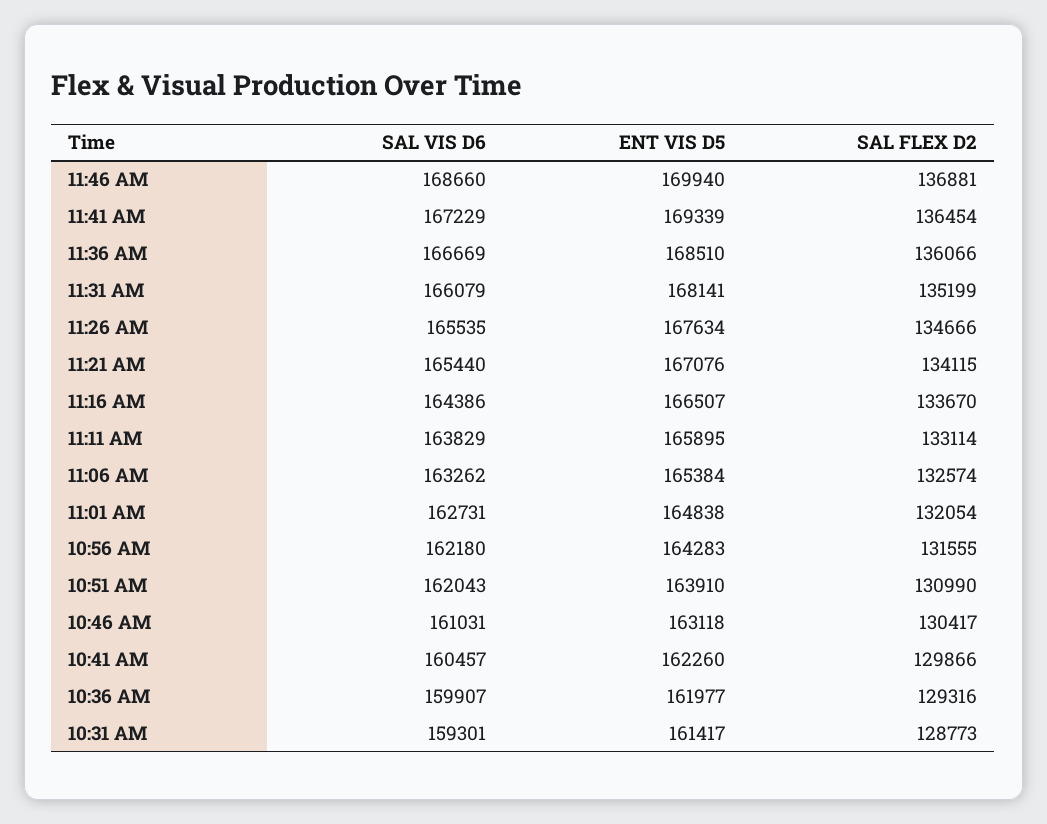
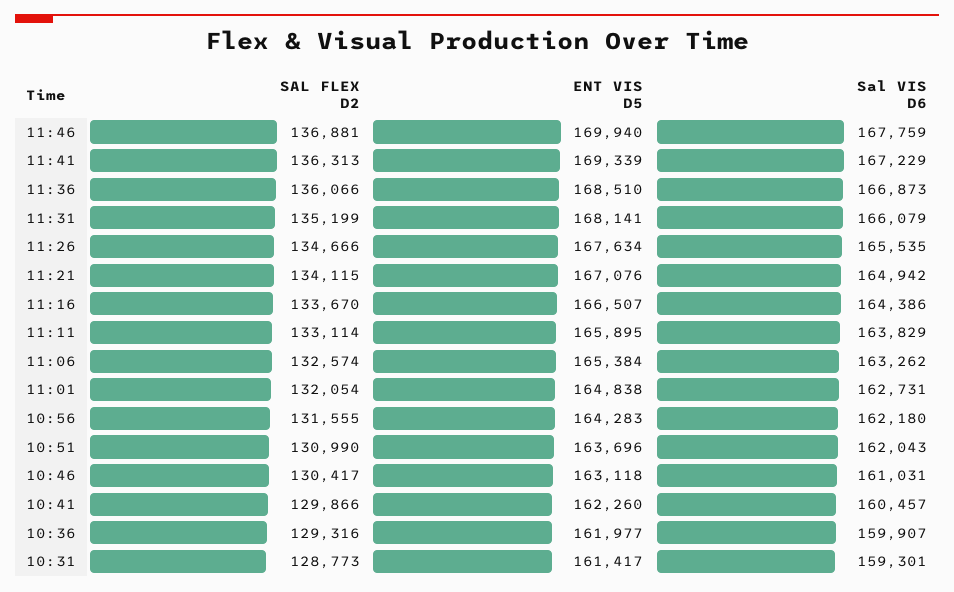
  {
    "SAL VIS D6": {
-     "11:46 AM": 168660,
+     "11:46 AM": 167759,
      "11:41 AM": 167229,
-     "11:36 AM": 166669,
+     "11:36 AM": 166873,
      "11:31 AM": 166079,
      "11:26 AM": 165535,
-     "11:21 AM": 165440,
+     "11:21 AM": 164942,
      "11:16 AM": 164386,
      "11:11 AM": 163829,
      "11:06 AM": 163262,
      "11:01 AM": 162731,
      "10:56 AM": 162180,
      "10:51 AM": 162043,
      "10:46 AM": 161031,
      "10:41 AM": 160457,
      "10:36 AM": 159907,
      "10:31 AM": 159301
    },
    "ENT VIS D5": {
      "11:46 AM": 169940,
      "11:41 AM": 169339,
      "11:36 AM": 168510,
      "11:31 AM": 168141,
      "11:26 AM": 167634,
      "11:21 AM": 167076,
      "11:16 AM": 166507,
      "11:11 AM": 165895,
      "11:06 AM": 165384,
      "11:01 AM": 164838,
      "10:56 AM": 164283,
-     "10:51 AM": 163910,
+     "10:51 AM": 163696,
      "10:46 AM": 163118,
      "10:41 AM": 162260,
      "10:36 AM": 161977,
      "10:31 AM": 161417
    },
    "SAL FLEX D2": {
      "11:46 AM": 136881,
-     "11:41 AM": 136454,
+     "11:41 AM": 136313,
      "11:36 AM": 136066,
      "11:31 AM": 135199,
      "11:26 AM": 134666,
      "11:21 AM": 134115,
      "11:16 AM": 133670,
      "11:11 AM": 133114,
      "11:06 AM": 132574,
      "11:01 AM": 132054,
      "10:56 AM": 131555,
      "10:51 AM": 130990,
      "10:46 AM": 130417,
      "10:41 AM": 129866,
      "10:36 AM": 129316,
      "10:31 AM": 128773
    }
  }

